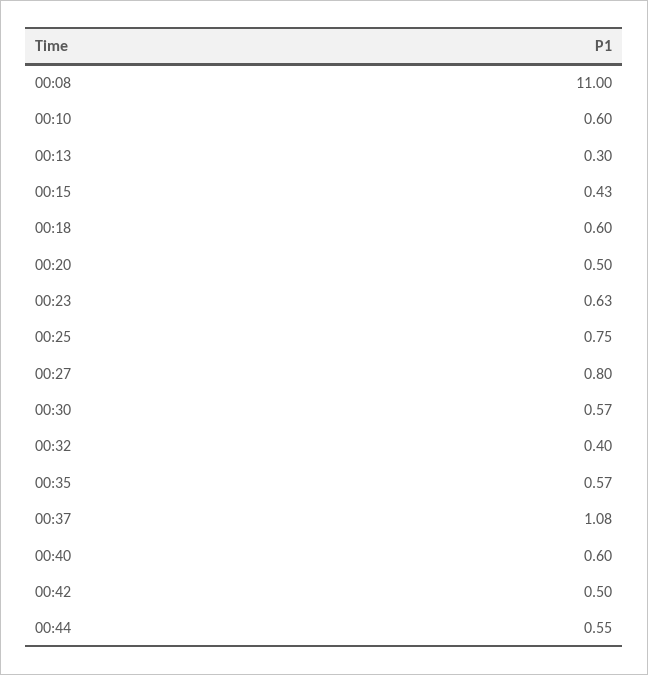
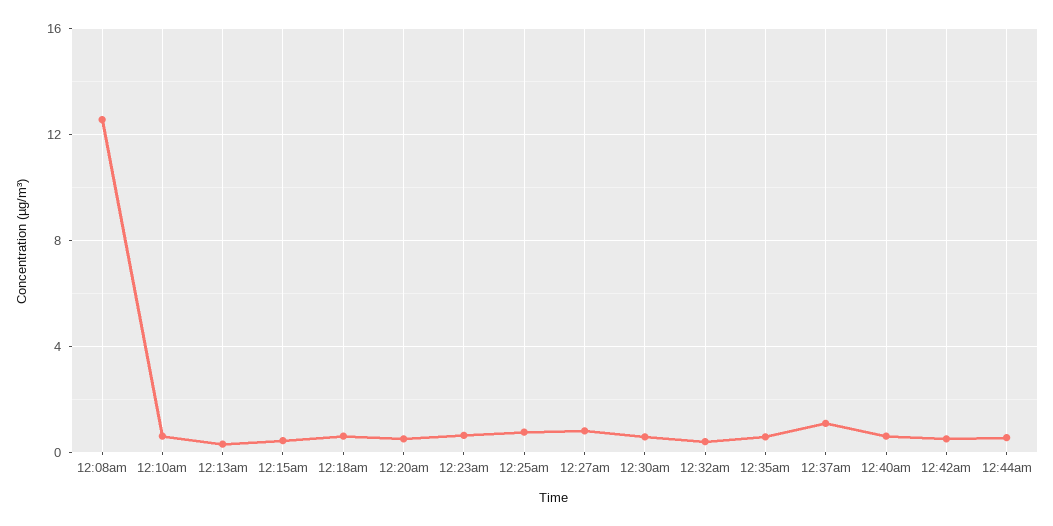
  {
-   "00:08": 11,
+   "00:08": 12.5,
    "00:10": 0.6,
    "00:13": 0.3,
    "00:15": 0.43,
    "00:18": 0.6,
    "00:20": 0.5,
    "00:23": 0.63,
    "00:25": 0.75,
    "00:27": 0.8,
    "00:30": 0.57,
    "00:32": 0.4,
    "00:35": 0.57,
    "00:37": 1.08,
    "00:40": 0.6,
    "00:42": 0.5,
    "00:44": 0.55
  }

